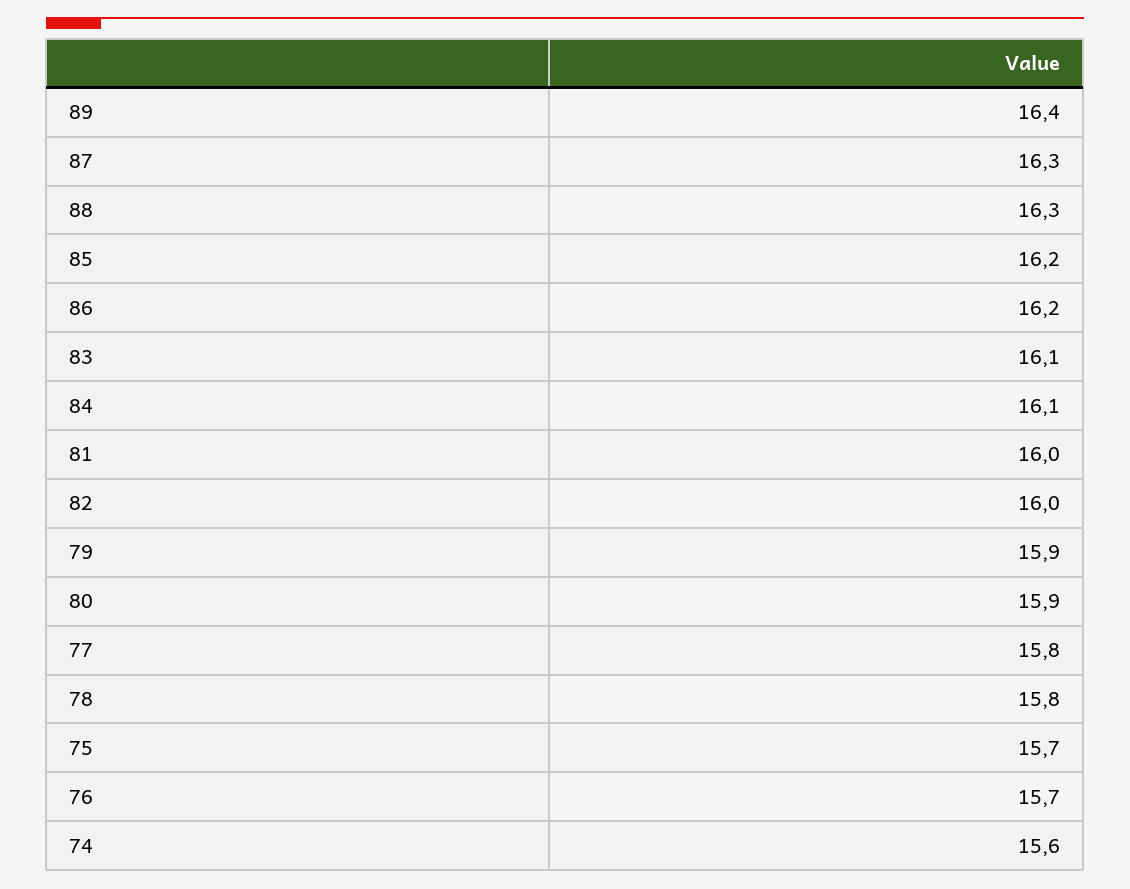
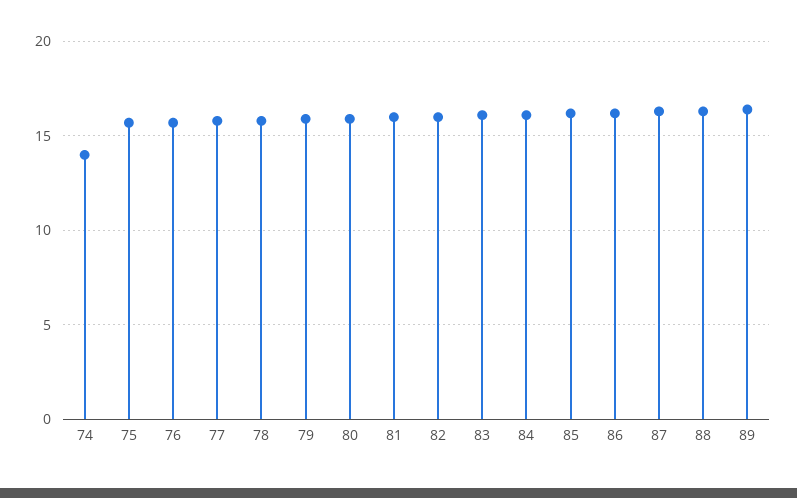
  {
    "89": 16.4,
    "87": 16.3,
    "88": 16.3,
    "85": 16.2,
    "86": 16.2,
    "83": 16.1,
    "84": 16.1,
    "81": 16,
    "82": 16,
    "79": 15.9,
    "80": 15.9,
    "77": 15.8,
    "78": 15.8,
    "75": 15.7,
    "76": 15.7,
-   "74": 15.6
+   "74": 14
  }

